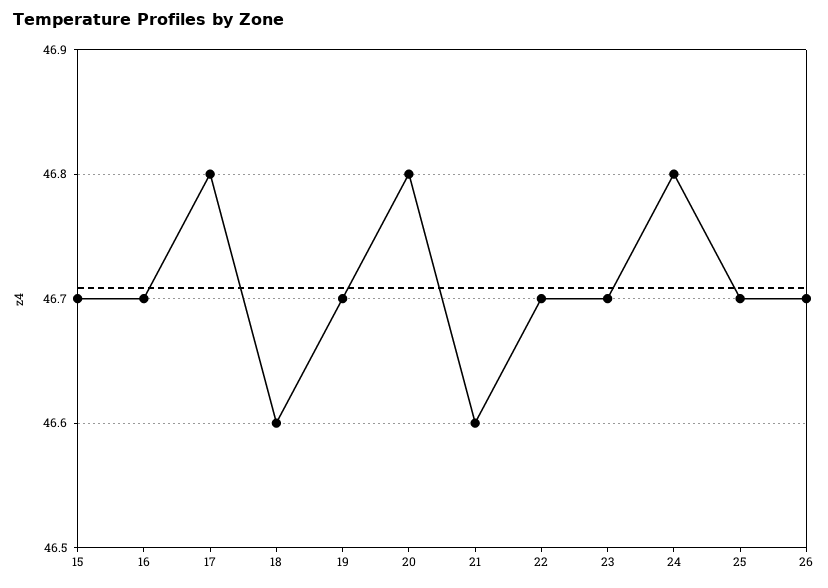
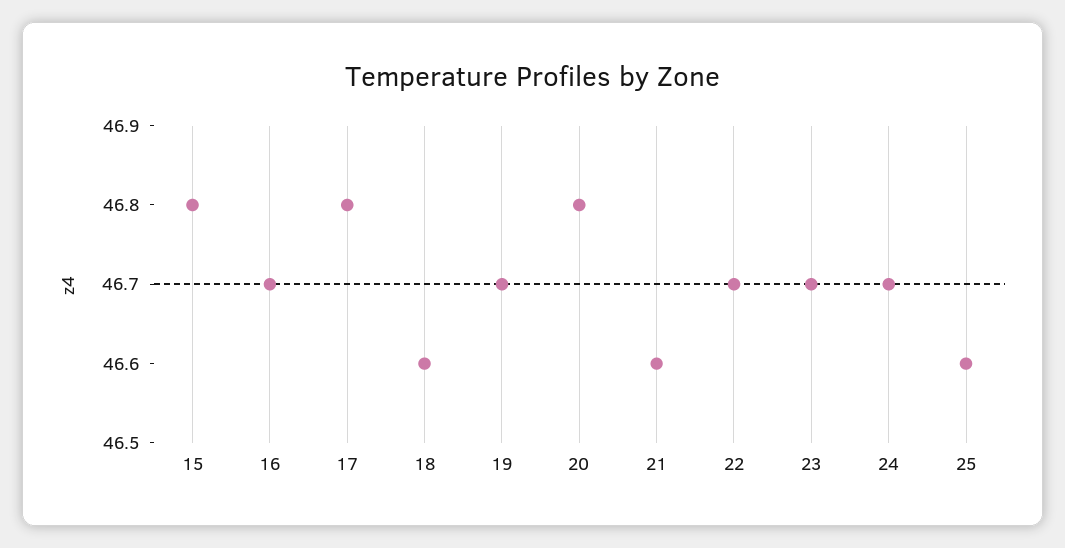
  {
-   "15": 46.7,
+   "15": 46.8,
    "16": 46.7,
    "17": 46.8,
    "18": 46.6,
    "19": 46.7,
    "20": 46.8,
    "21": 46.6,
    "22": 46.7,
    "23": 46.7,
-   "24": 46.8,
+   "24": 46.7,
-   "25": 46.7,
+   "25": 46.6
-   "26": 46.7
  }

